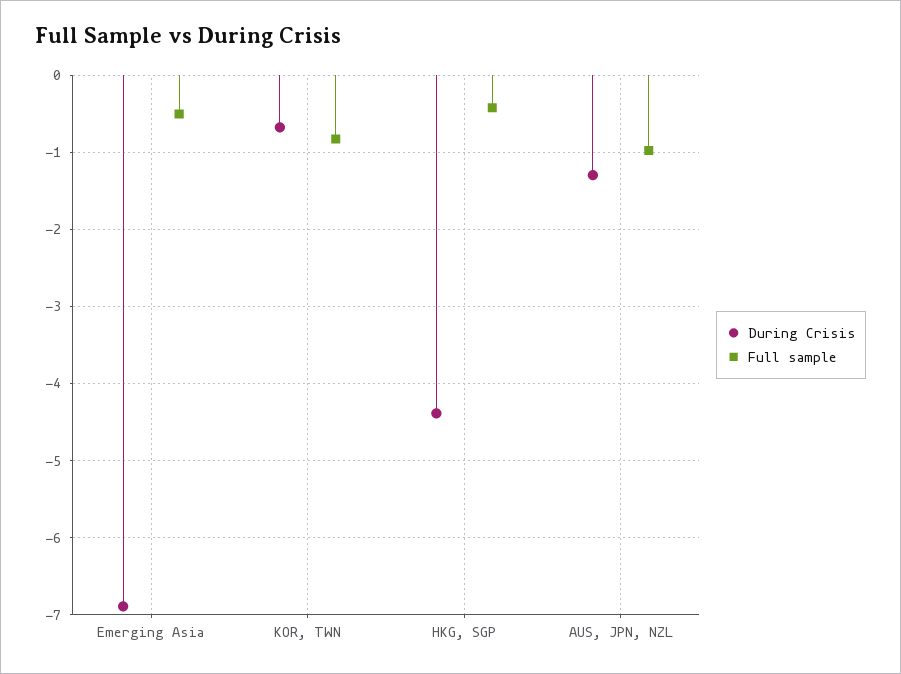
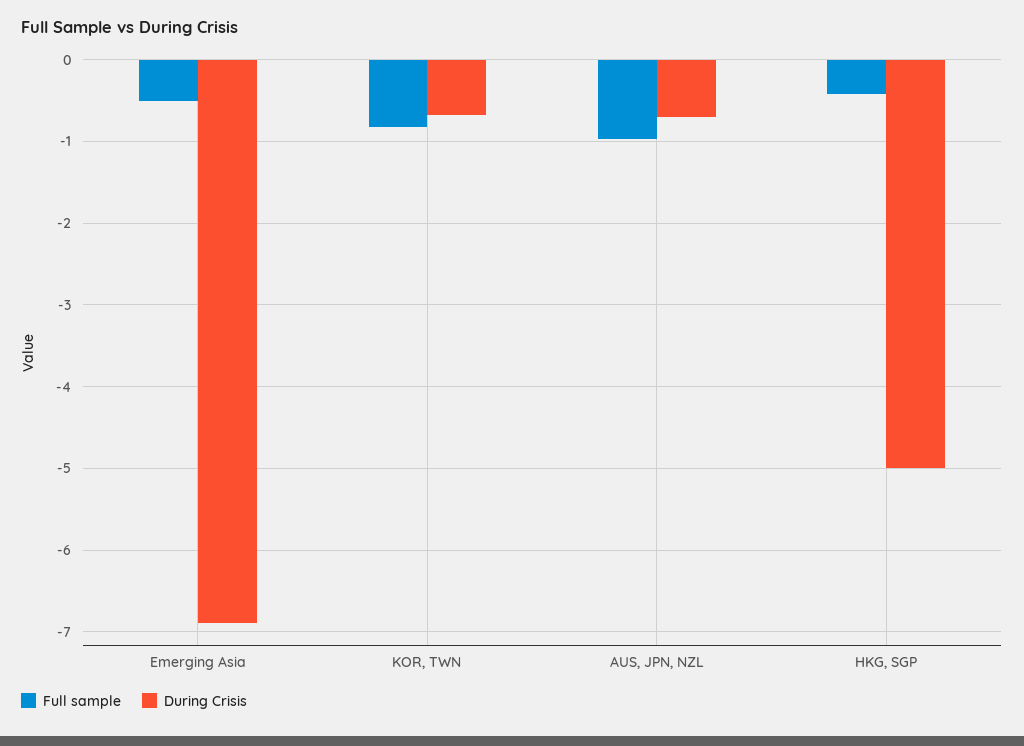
  {
    "During Crisis": {
      "Emerging Asia": -6.9,
      "KOR, TWN": -0.7,
-     "HKG, SGP": -4.4,
+     "HKG, SGP": -5,
-     "AUS, JPN, NZL": -1.3
+     "AUS, JPN, NZL": -0.7
    },
    "Full sample": {
      "Emerging Asia": -0.5,
      "KOR, TWN": -0.8,
      "HKG, SGP": -0.4,
      "AUS, JPN, NZL": -1
    }
  }

